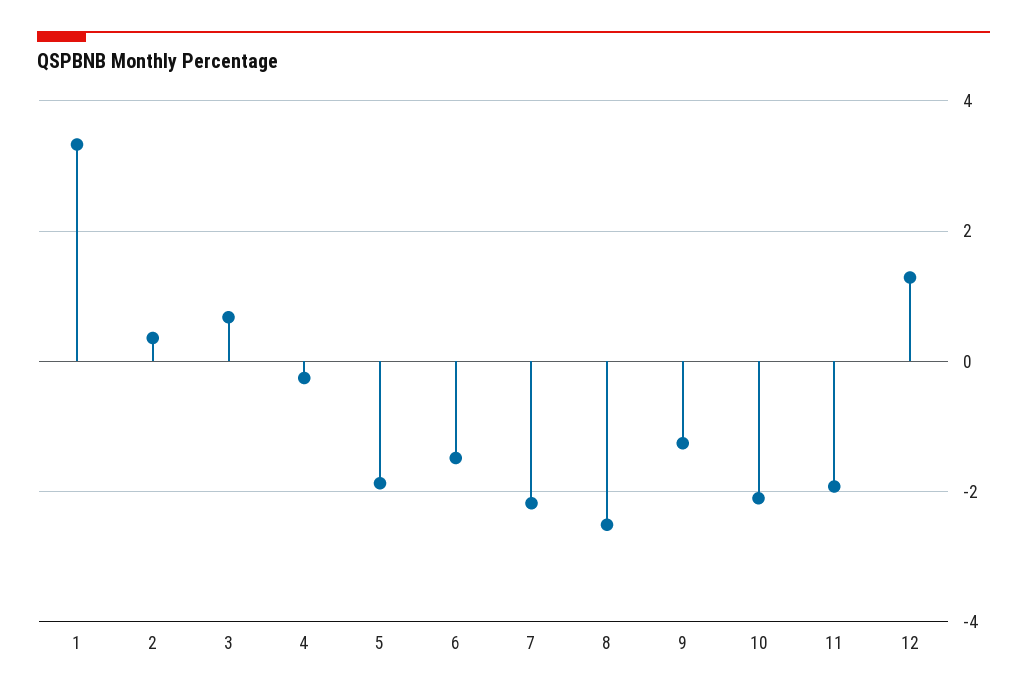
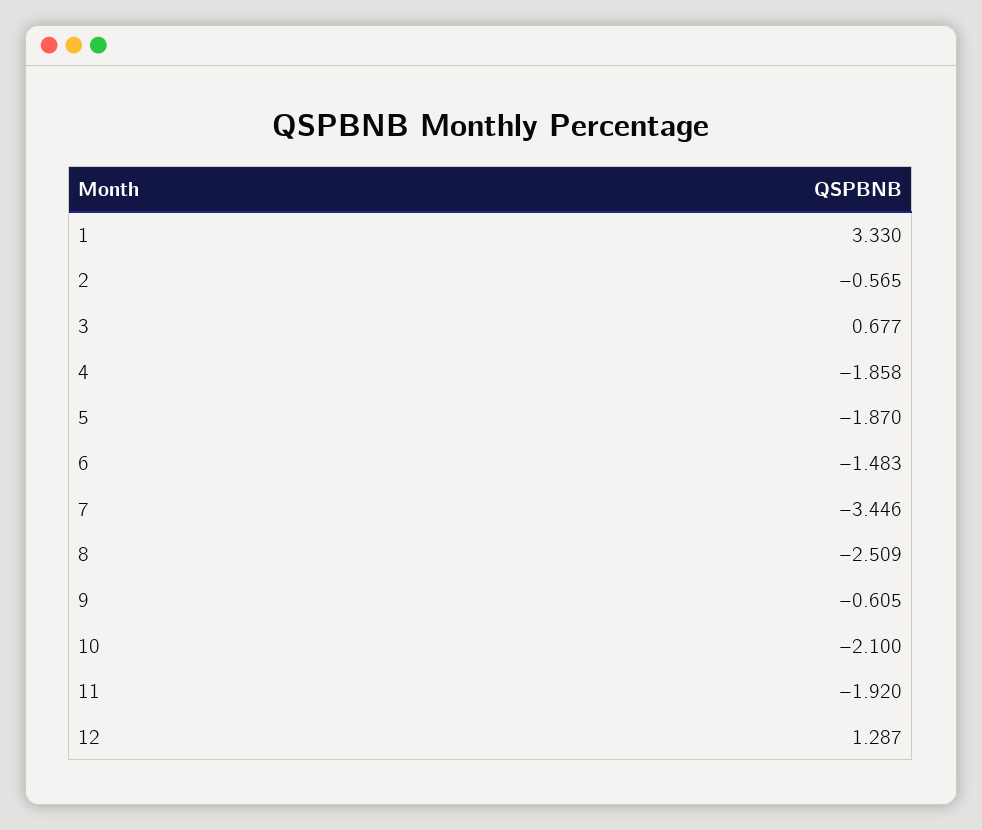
  {
    "1": 3.33,
-   "2": 0.4,
+   "2": -0.565,
    "3": 0.677,
-   "4": -0.2,
+   "4": -1.858,
    "5": -1.87,
    "6": -1.483,
-   "7": -2.2,
+   "7": -3.446,
    "8": -2.509,
-   "9": -1.2,
+   "9": -0.605,
    "10": -2.1,
    "11": -1.92,
    "12": 1.287
  }

